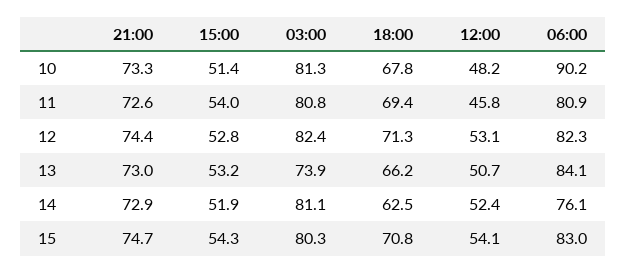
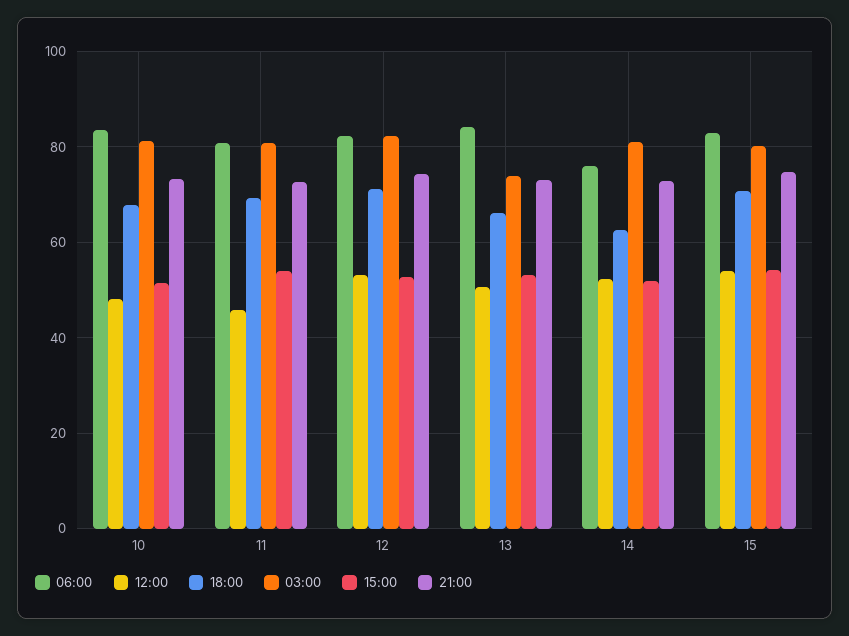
  {
    "21:00": {
      "10": 73.3,
      "11": 72.6,
      "12": 74.4,
      "13": 73,
      "14": 72.9,
      "15": 74.7
    },
    "15:00": {
      "10": 51.4,
      "11": 54,
      "12": 52.8,
      "13": 53.2,
      "14": 51.9,
      "15": 54.3
    },
    "03:00": {
      "10": 81.3,
      "11": 80.8,
      "12": 82.4,
      "13": 73.9,
      "14": 81.1,
      "15": 80.3
    },
    "18:00": {
      "10": 67.8,
      "11": 69.4,
      "12": 71.3,
      "13": 66.2,
      "14": 62.5,
      "15": 70.8
    },
    "12:00": {
      "10": 48.2,
      "11": 45.8,
      "12": 53.1,
      "13": 50.7,
      "14": 52.4,
      "15": 54.1
    },
    "06:00": {
-     "10": 90.2,
+     "10": 84,
      "11": 80.9,
      "12": 82.3,
      "13": 84.1,
      "14": 76.1,
      "15": 83
    }
  }

